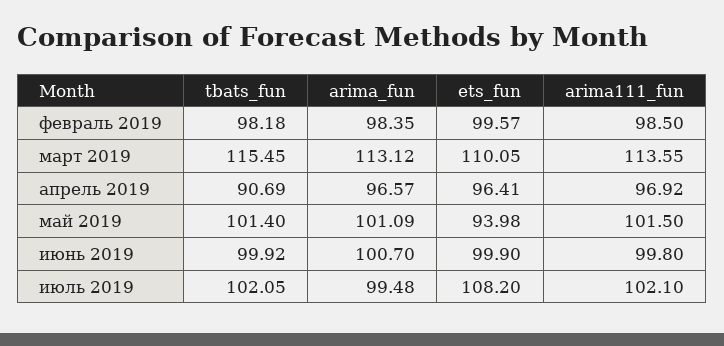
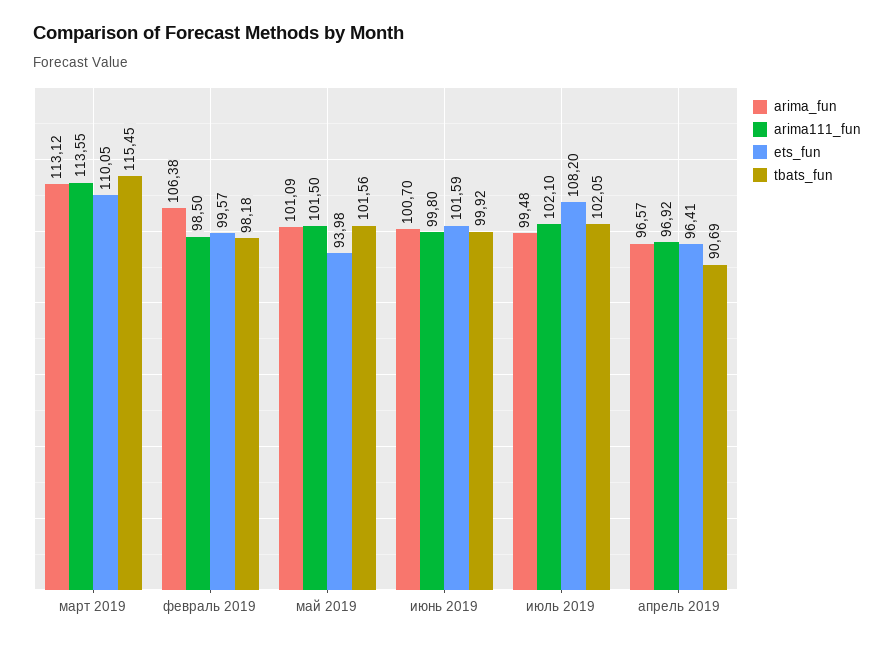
  {
    "tbats_fun": {
      "февраль 2019": 98.18,
      "март 2019": 115.45,
      "апрель 2019": 90.69,
-     "май 2019": 101.4,
+     "май 2019": 101.56,
      "июнь 2019": 99.92,
      "июль 2019": 102.05
    },
    "arima_fun": {
-     "февраль 2019": 98.35,
+     "февраль 2019": 106.38,
      "март 2019": 113.12,
      "апрель 2019": 96.57,
      "май 2019": 101.09,
      "июнь 2019": 100.7,
      "июль 2019": 99.48
    },
    "ets_fun": {
      "февраль 2019": 99.57,
      "март 2019": 110.05,
      "апрель 2019": 96.41,
      "май 2019": 93.98,
-     "июнь 2019": 99.9,
+     "июнь 2019": 101.59,
      "июль 2019": 108.2
    },
    "arima111_fun": {
      "февраль 2019": 98.5,
      "март 2019": 113.55,
      "апрель 2019": 96.92,
      "май 2019": 101.5,
      "июнь 2019": 99.8,
      "июль 2019": 102.1
    }
  }

